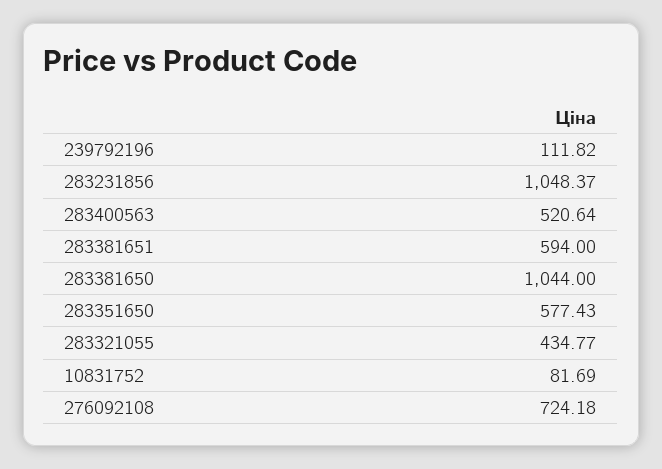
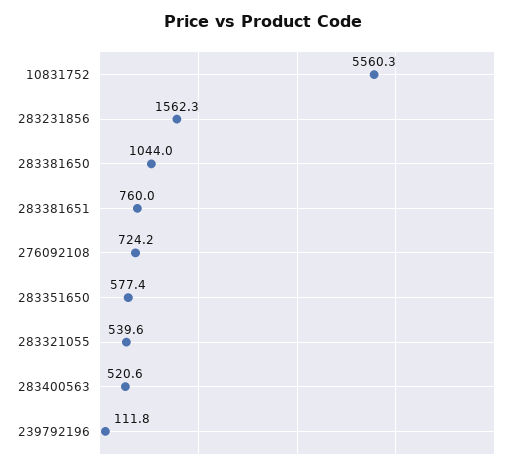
  {
    "239792196": 111.82,
-   "283231856": 1048.37,
+   "283231856": 1562.3,
    "283400563": 520.64,
-   "283381651": 594,
+   "283381651": 760,
    "283381650": 1044,
    "283351650": 577.43,
-   "283321055": 434.77,
+   "283321055": 539.6,
-   "10831752": 81.69,
+   "10831752": 5560.3,
    "276092108": 724.18
  }

